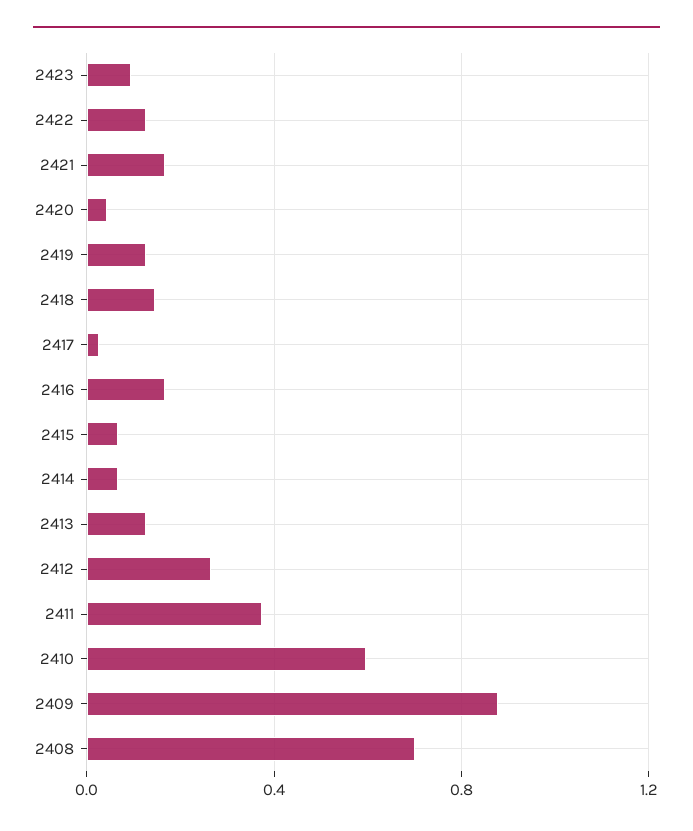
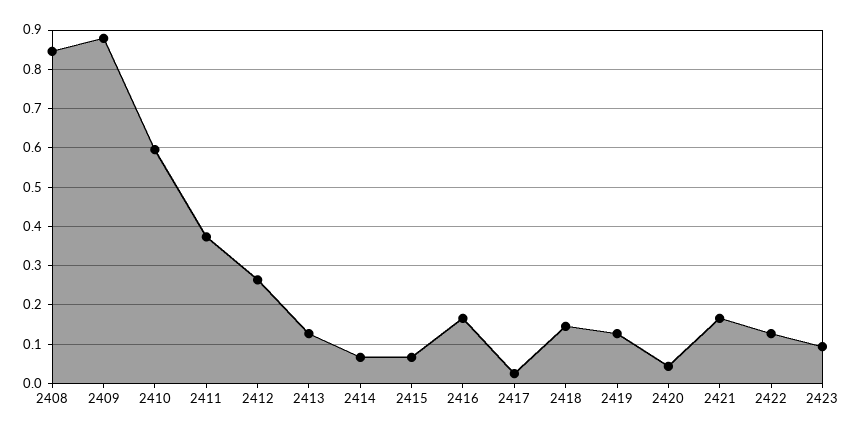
  {
    "2423": 0.1,
    "2422": 0.12,
    "2421": 0.16,
    "2420": 0.04,
    "2419": 0.12,
    "2418": 0.14,
    "2417": 0.02,
    "2416": 0.16,
    "2415": 0.06,
    "2414": 0.06,
    "2413": 0.12,
    "2412": 0.26,
    "2411": 0.38,
    "2410": 0.6,
    "2409": 0.88,
-   "2408": 0.7
+   "2408": 0.84
  }

